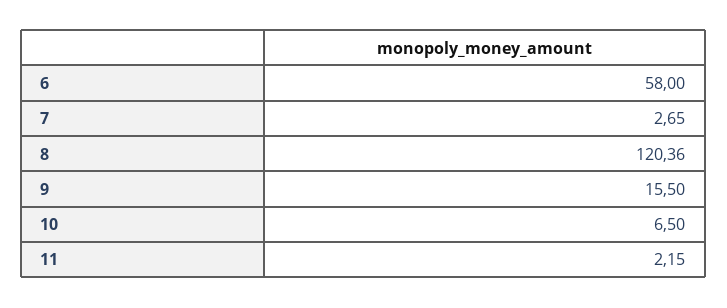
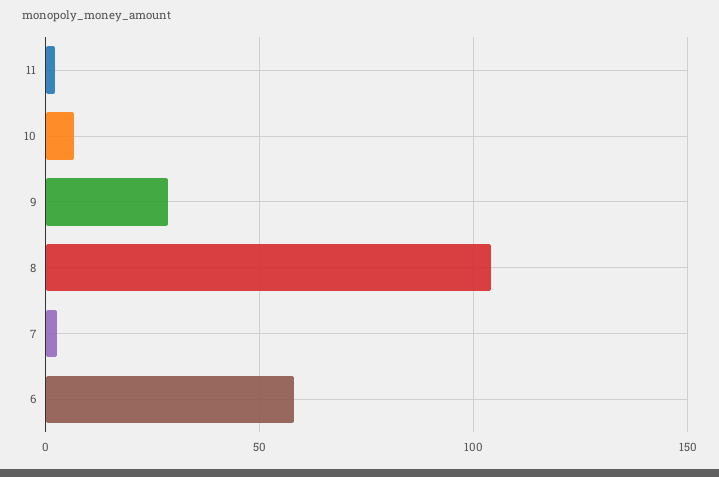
  {
    "6": 58,
    "7": 2.65,
-   "8": 120.36,
+   "8": 105,
-   "9": 15.5,
+   "9": 30,
    "10": 6.5,
    "11": 2.15
  }

